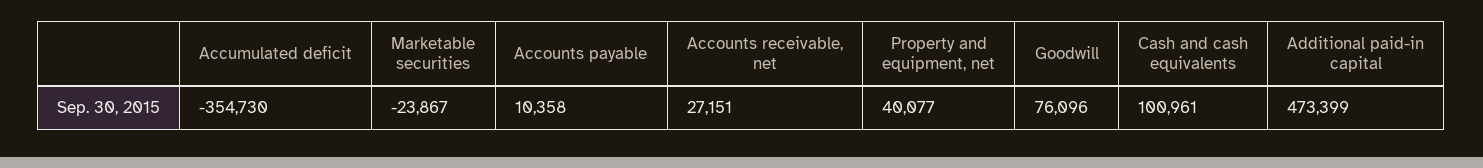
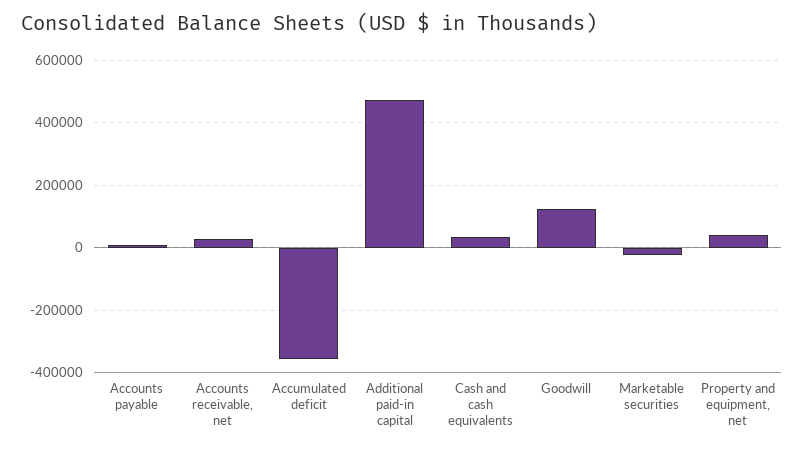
  {
    "Accumulated deficit": -354730,
    "Marketable securities": -23867,
    "Accounts payable": 10358,
    "Accounts receivable, net": 27151,
    "Property and equipment, net": 40077,
-   "Goodwill": 76096,
+   "Goodwill": 120000,
-   "Cash and cash equivalents": 100961,
+   "Cash and cash equivalents": 40000,
    "Additional paid-in capital": 473399
  }

